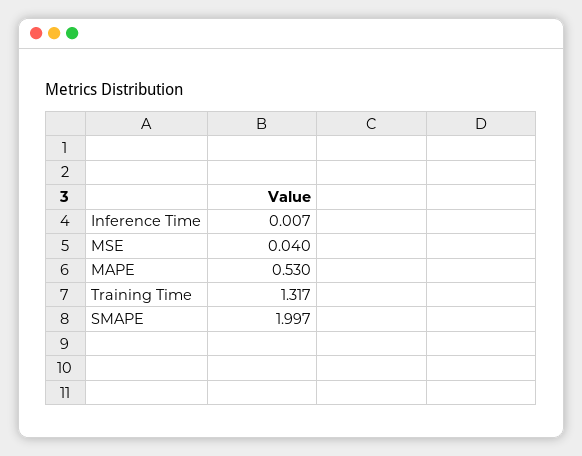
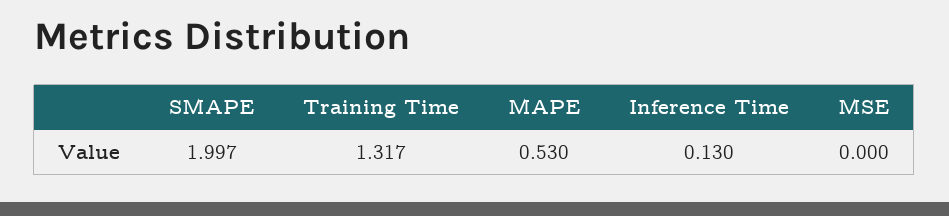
  {
-   "Inference Time": 0.007,
+   "Inference Time": 0.13,
-   "MSE": 0.04,
+   "MSE": 0,
    "MAPE": 0.53,
    "Training Time": 1.317,
    "SMAPE": 1.997
  }

